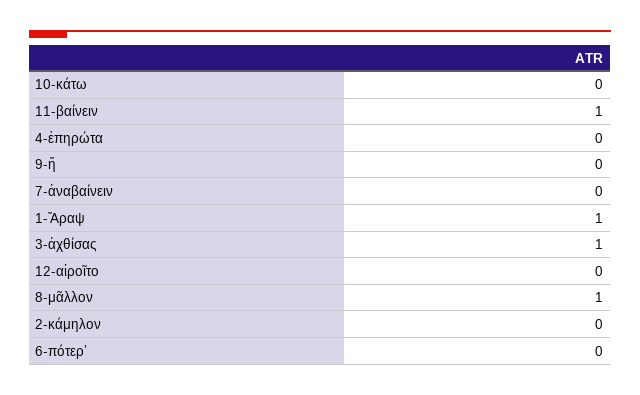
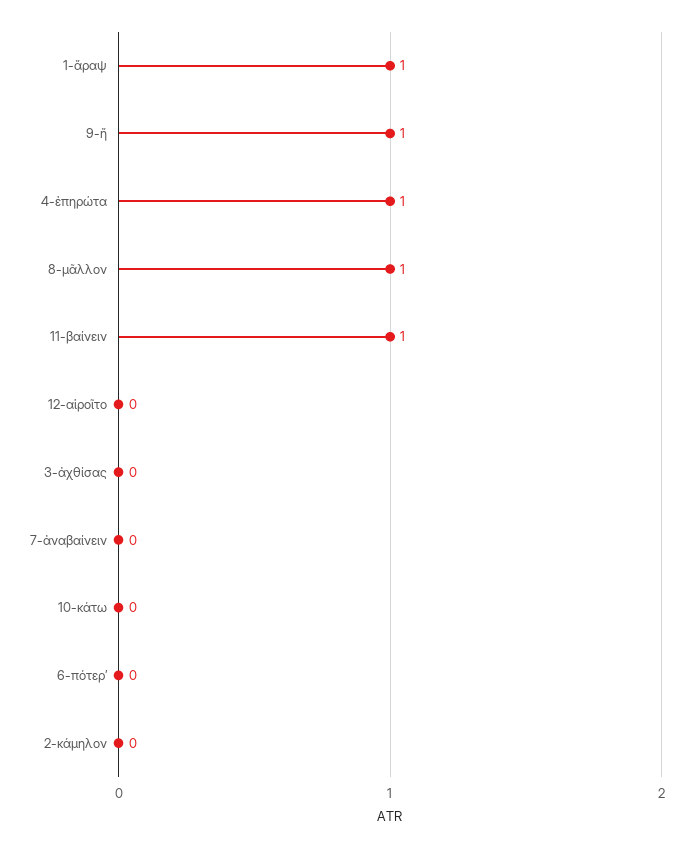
  {
    "10-κάτω": 0,
    "11-βαίνειν": 1,
-   "4-ἐπηρώτα": 0,
+   "4-ἐπηρώτα": 1,
-   "9-ἤ": 0,
+   "9-ἤ": 1,
    "7-ἀναβαίνειν": 0,
    "1-Ἄραψ": 1,
-   "3-ἀχθίσας": 1,
+   "3-ἀχθίσας": 0,
    "12-αἱροῖτο": 0,
    "8-μᾶλλον": 1,
    "2-κάμηλον": 0,
    "6-πότερʼ": 0
  }

